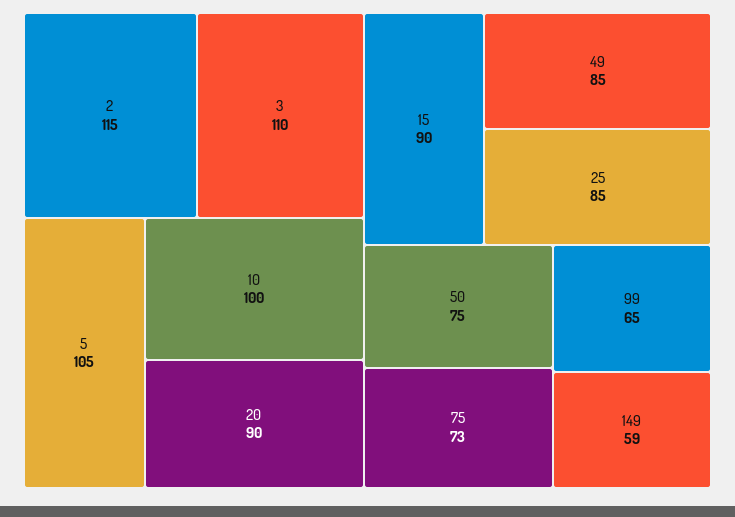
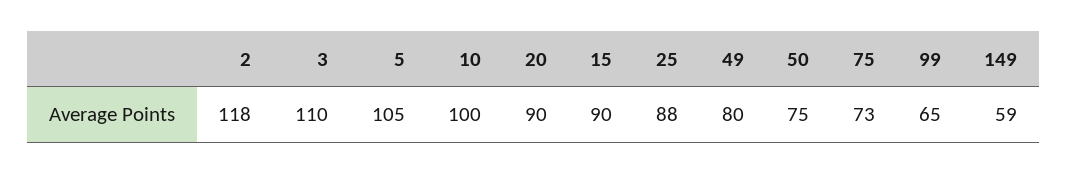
  {
-   "2": 115,
+   "2": 118,
    "3": 110,
    "5": 105,
    "10": 100,
    "20": 90,
    "15": 90,
-   "49": 85,
+   "49": 80,
-   "25": 85,
+   "25": 88,
    "50": 75,
    "75": 73,
    "99": 65,
    "149": 59
  }

